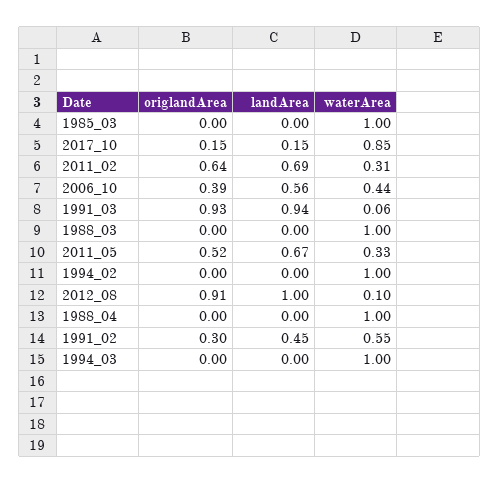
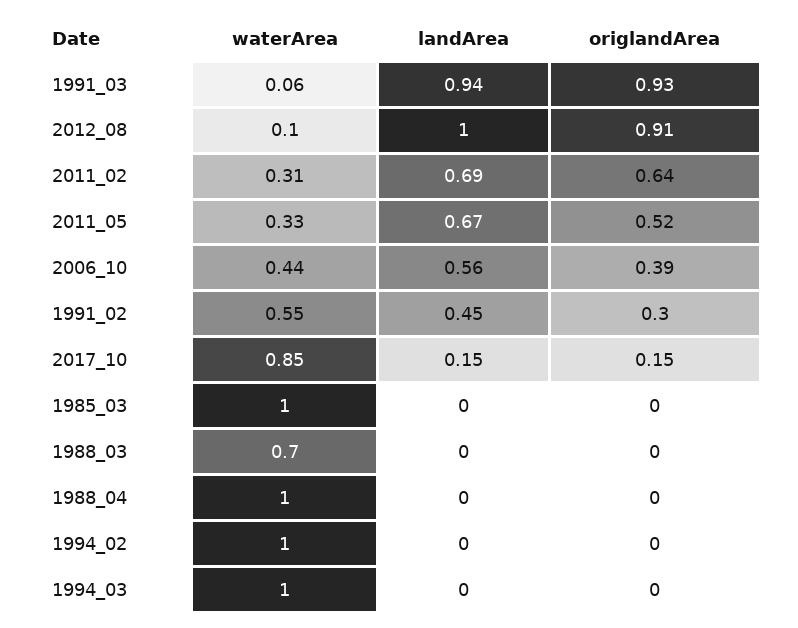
  {
    "origlandArea": {
      "1985_03": 0,
      "2017_10": 0.15,
      "2011_02": 0.64,
      "2006_10": 0.39,
      "1991_03": 0.93,
      "1988_03": 0,
      "2011_05": 0.52,
      "1994_02": 0,
      "2012_08": 0.91,
      "1988_04": 0,
      "1991_02": 0.3,
      "1994_03": 0
    },
    "landArea": {
      "1985_03": 0,
      "2017_10": 0.15,
      "2011_02": 0.69,
      "2006_10": 0.56,
      "1991_03": 0.94,
      "1988_03": 0,
      "2011_05": 0.67,
      "1994_02": 0,
      "2012_08": 1,
      "1988_04": 0,
      "1991_02": 0.45,
      "1994_03": 0
    },
    "waterArea": {
      "1985_03": 1,
      "2017_10": 0.85,
      "2011_02": 0.31,
      "2006_10": 0.44,
      "1991_03": 0.06,
-     "1988_03": 1,
+     "1988_03": 0.7,
      "2011_05": 0.33,
      "1994_02": 1,
      "2012_08": 0.1,
      "1988_04": 1,
      "1991_02": 0.55,
      "1994_03": 1
    }
  }

